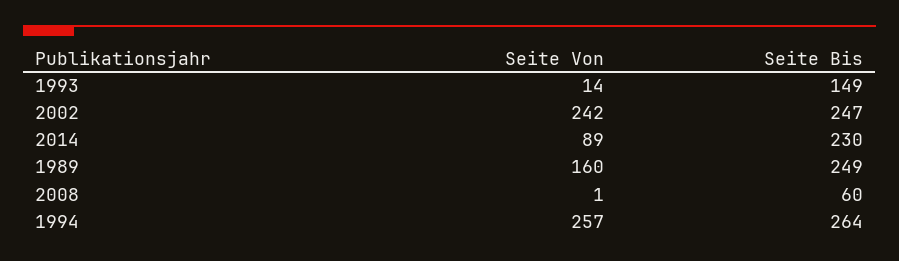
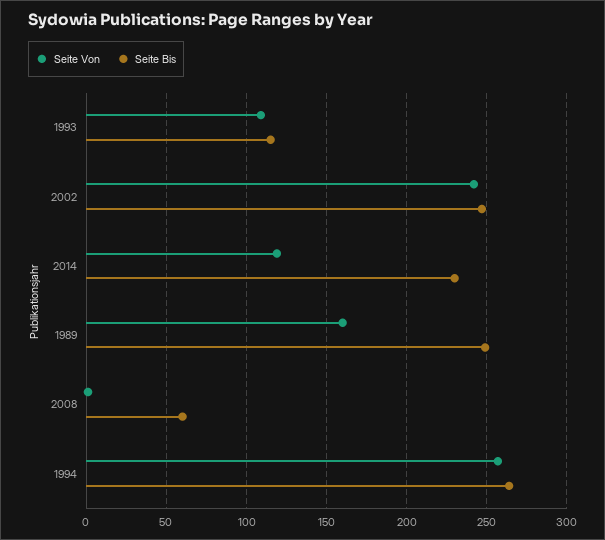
  {
    "Seite Von": {
-     "1993": 14,
+     "1993": 110,
      "2002": 242,
-     "2014": 89,
+     "2014": 120,
      "1989": 160,
      "2008": 1,
      "1994": 257
    },
    "Seite Bis": {
-     "1993": 149,
+     "1993": 115,
      "2002": 247,
      "2014": 230,
      "1989": 249,
      "2008": 60,
      "1994": 264
    }
  }

